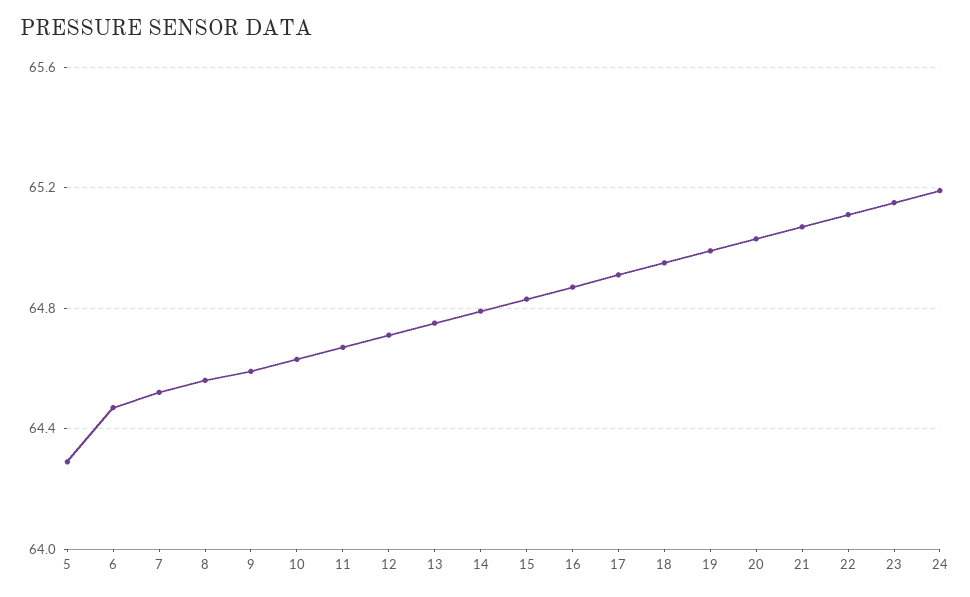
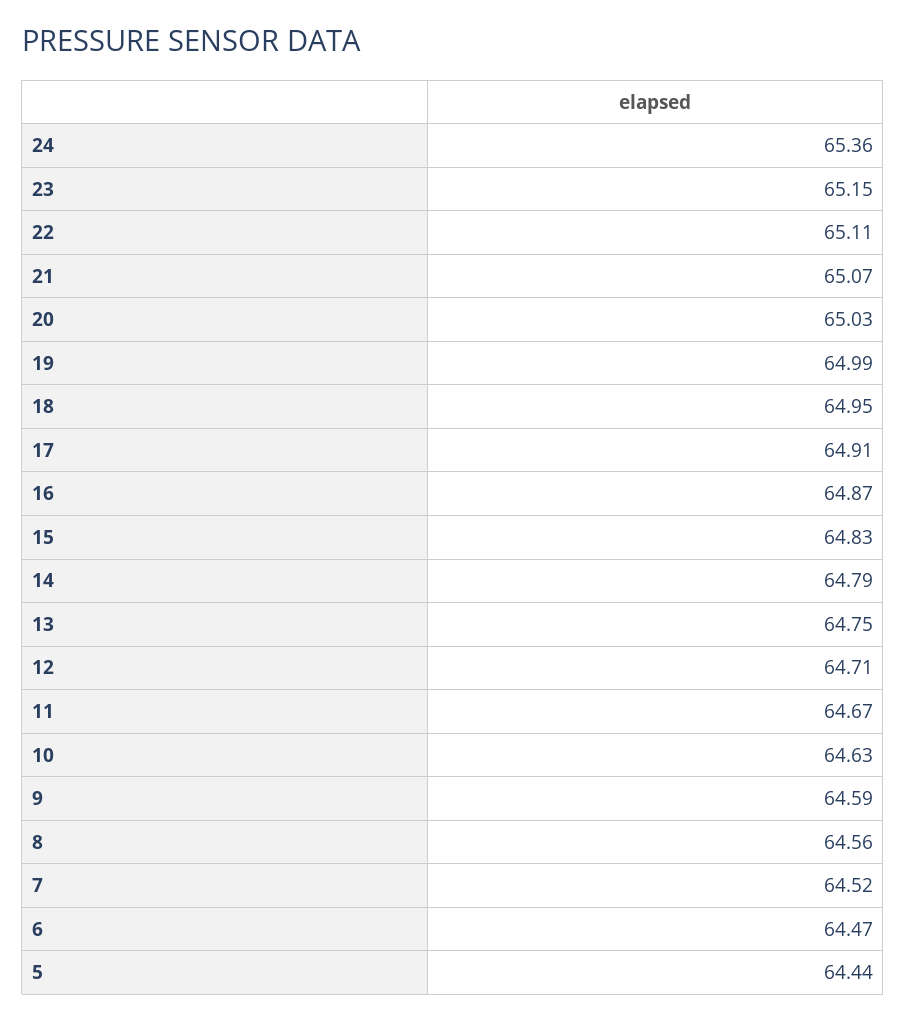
  {
-   "5": 64.3,
+   "5": 64.44,
    "6": 64.47,
    "7": 64.52,
    "8": 64.56,
    "9": 64.59,
    "10": 64.63,
    "11": 64.67,
    "12": 64.71,
    "13": 64.75,
    "14": 64.79,
    "15": 64.83,
    "16": 64.87,
    "17": 64.91,
    "18": 64.95,
    "19": 64.99,
    "20": 65.03,
    "21": 65.07,
    "22": 65.11,
    "23": 65.15,
-   "24": 65.2
+   "24": 65.36
  }

